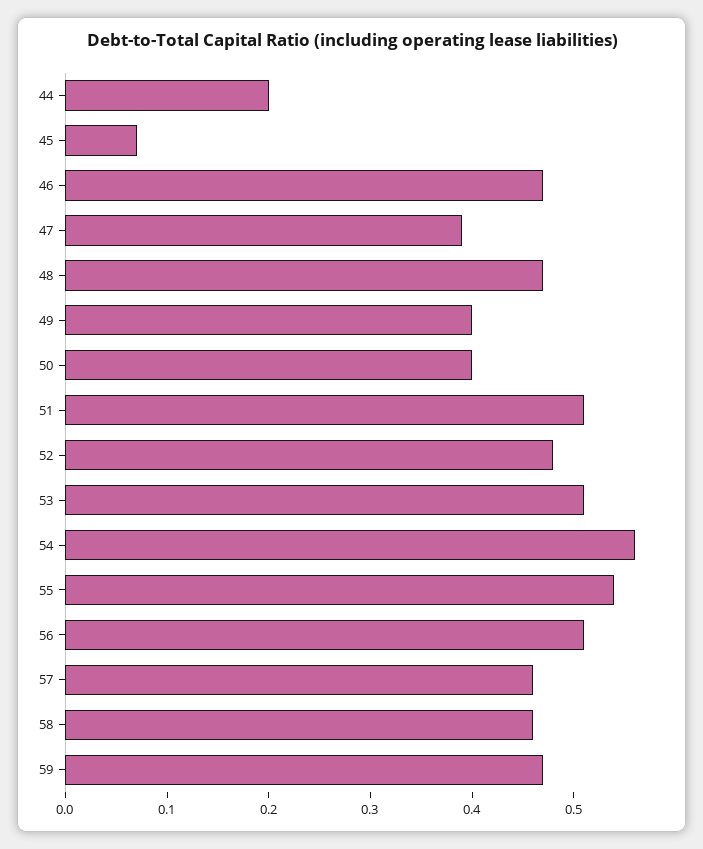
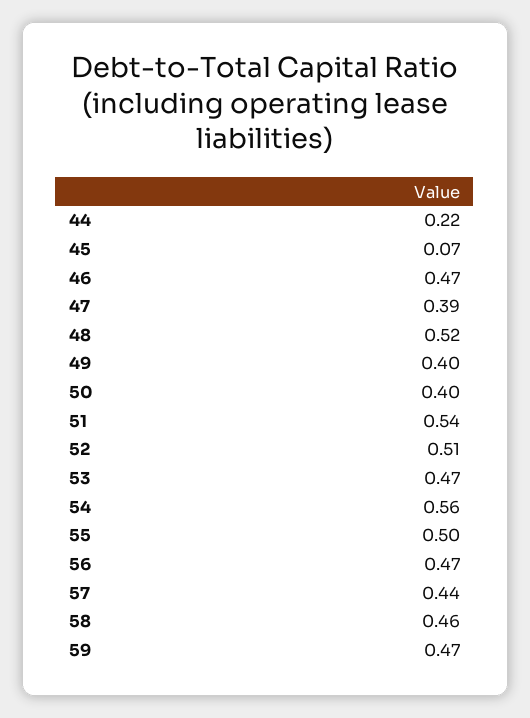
  {
-   "44": 0.2,
+   "44": 0.22,
    "45": 0.07,
    "46": 0.47,
    "47": 0.39,
-   "48": 0.47,
+   "48": 0.52,
    "49": 0.4,
    "50": 0.4,
-   "51": 0.51,
+   "51": 0.54,
-   "52": 0.48,
+   "52": 0.51,
-   "53": 0.51,
+   "53": 0.47,
    "54": 0.56,
-   "55": 0.54,
+   "55": 0.5,
-   "56": 0.51,
+   "56": 0.47,
-   "57": 0.46,
+   "57": 0.44,
    "58": 0.46,
    "59": 0.47
  }

